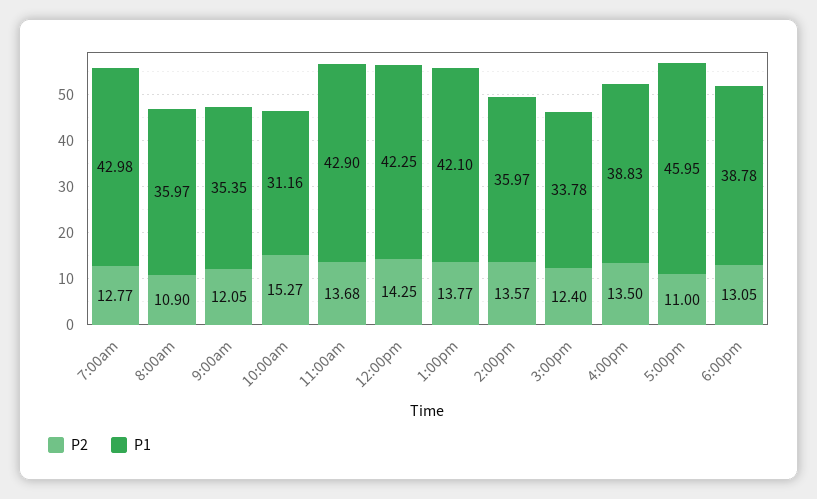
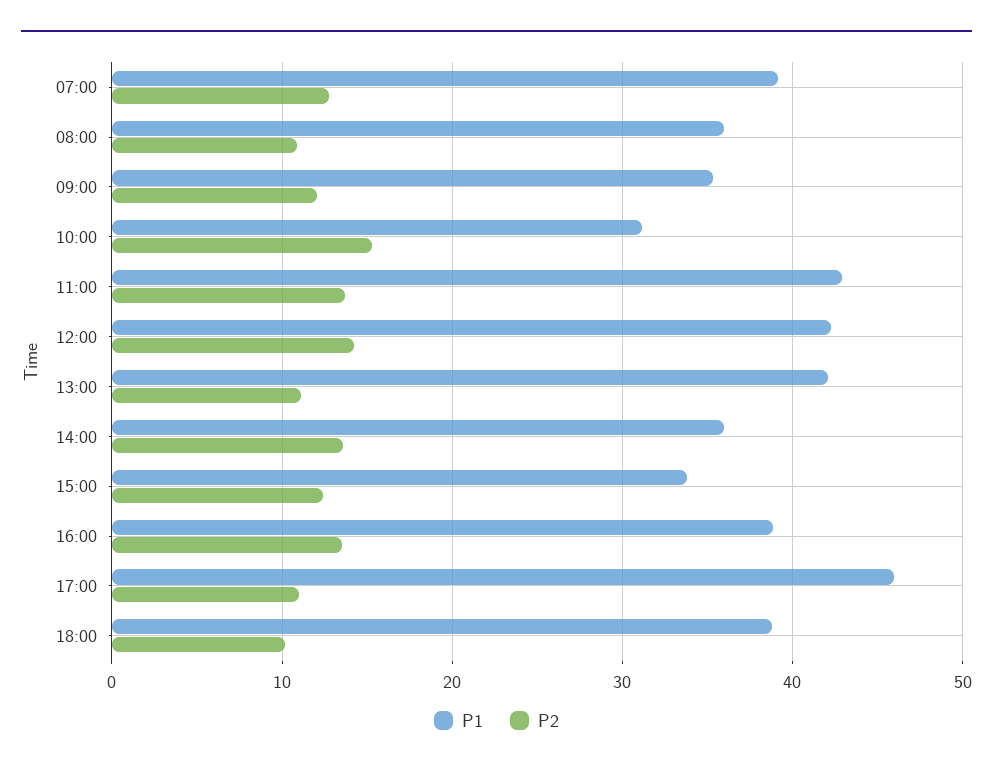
  {
    "P2": {
      "7:00am": 12.77,
      "8:00am": 10.9,
      "9:00am": 12.05,
      "10:00am": 15.27,
      "11:00am": 13.68,
      "12:00pm": 14.25,
-     "1:00pm": 13.77,
+     "1:00pm": 11,
      "2:00pm": 13.57,
      "3:00pm": 12.4,
      "4:00pm": 13.5,
      "5:00pm": 11,
-     "6:00pm": 13.05
+     "6:00pm": 10
    },
    "P1": {
-     "7:00am": 42.98,
+     "7:00am": 39,
      "8:00am": 35.97,
      "9:00am": 35.35,
      "10:00am": 31.16,
      "11:00am": 42.9,
      "12:00pm": 42.25,
      "1:00pm": 42.1,
      "2:00pm": 35.97,
      "3:00pm": 33.78,
      "4:00pm": 38.83,
      "5:00pm": 45.95,
      "6:00pm": 38.78
    }
  }

